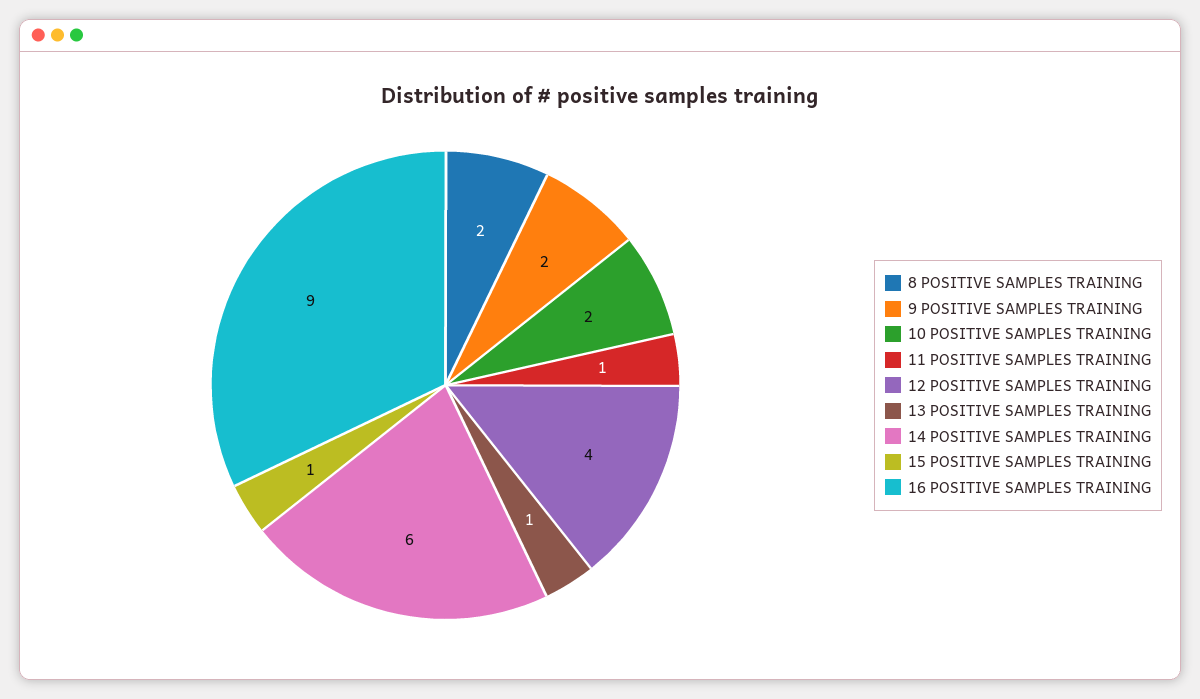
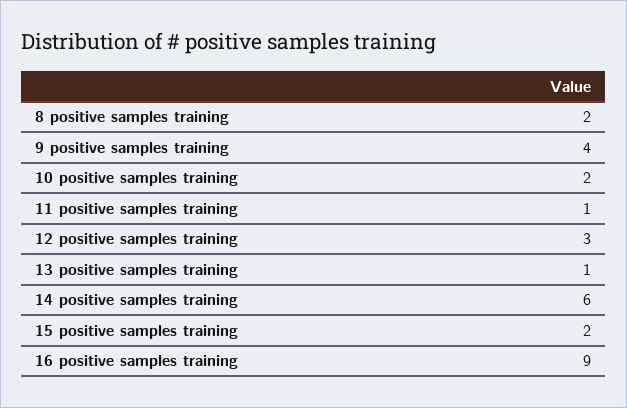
  {
    "8 POSITIVE SAMPLES TRAINING": 2,
-   "9 POSITIVE SAMPLES TRAINING": 2,
+   "9 POSITIVE SAMPLES TRAINING": 4,
    "10 POSITIVE SAMPLES TRAINING": 2,
    "11 POSITIVE SAMPLES TRAINING": 1,
-   "12 POSITIVE SAMPLES TRAINING": 4,
+   "12 POSITIVE SAMPLES TRAINING": 3,
    "13 POSITIVE SAMPLES TRAINING": 1,
    "14 POSITIVE SAMPLES TRAINING": 6,
-   "15 POSITIVE SAMPLES TRAINING": 1,
+   "15 POSITIVE SAMPLES TRAINING": 2,
    "16 POSITIVE SAMPLES TRAINING": 9
  }

